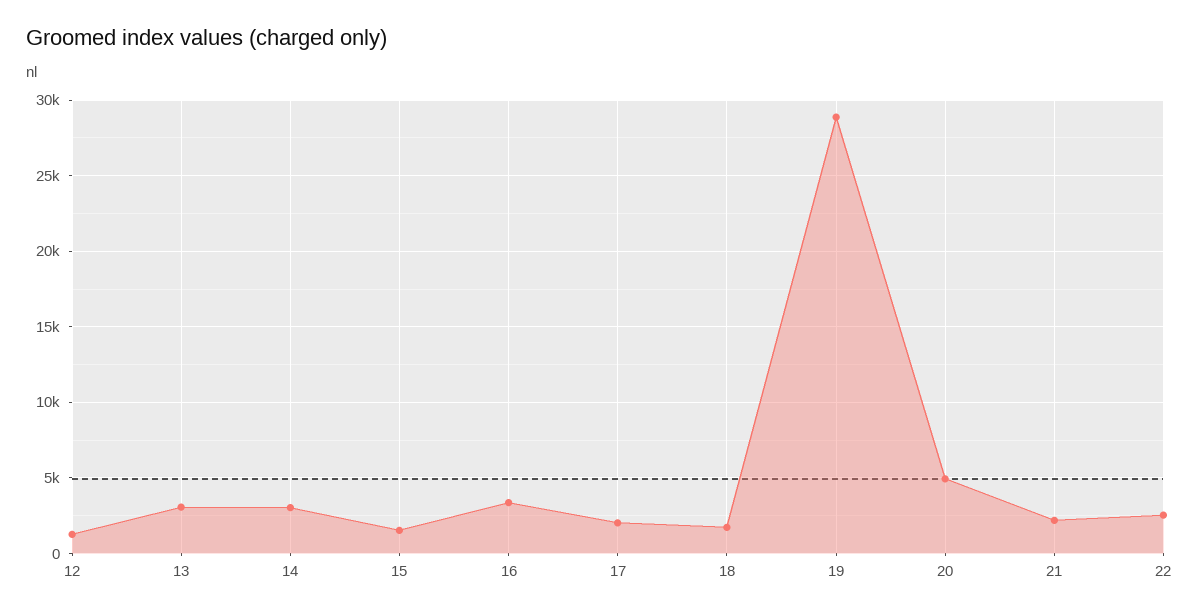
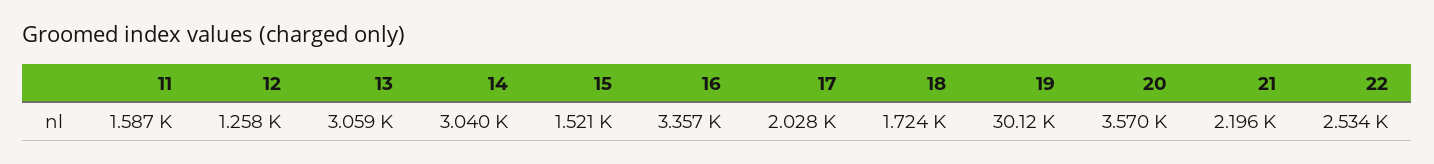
  {
    "12": 1258,
    "13": 3059,
    "14": 3040,
    "15": 1521,
    "16": 3357,
    "17": 2028,
    "18": 1724,
-   "19": 29000,
+   "19": 30120,
-   "20": 5000,
+   "20": 3570,
    "21": 2196,
-   "22": 2534
+   "22": 2534,
+   "11": 1587
  }

